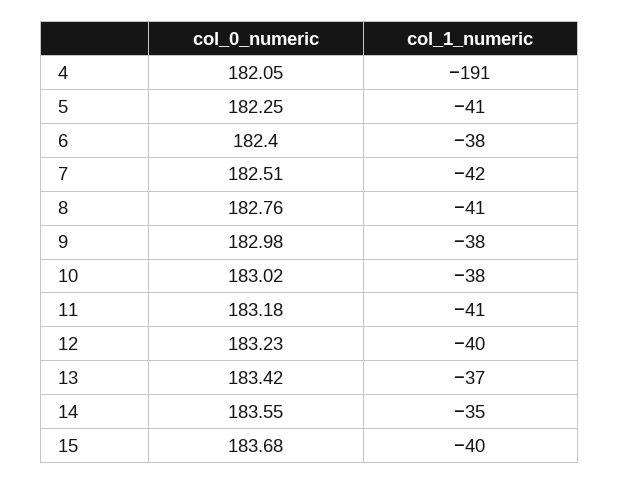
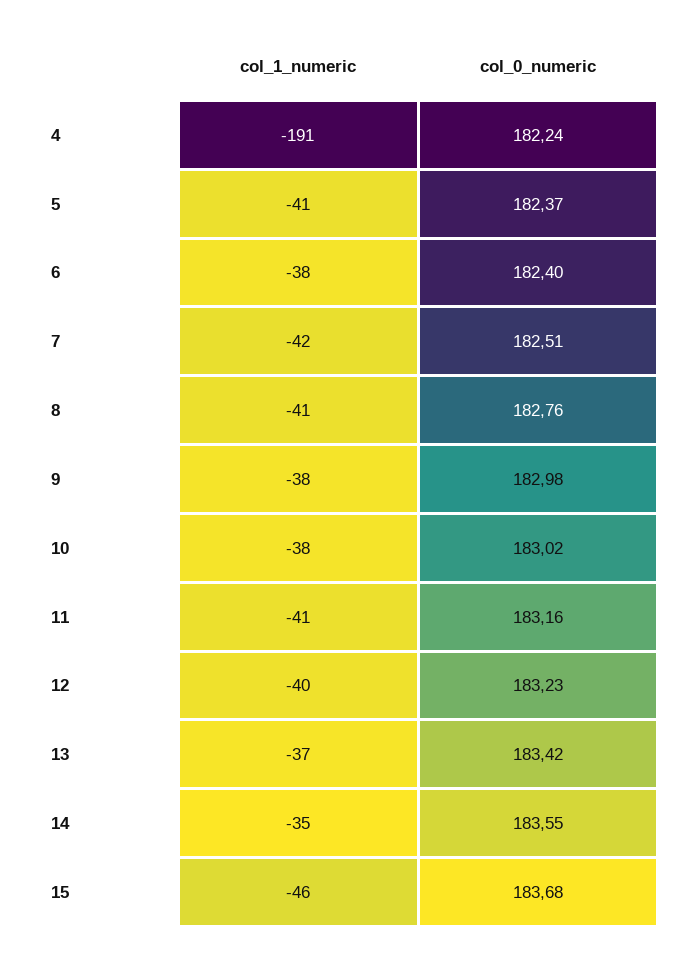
  {
    "col_0_numeric": {
-     "4": 182.05,
+     "4": 182.24,
-     "5": 182.25,
+     "5": 182.37,
      "6": 182.4,
      "7": 182.51,
      "8": 182.76,
      "9": 182.98,
      "10": 183.02,
-     "11": 183.18,
+     "11": 183.16,
      "12": 183.23,
      "13": 183.42,
      "14": 183.55,
      "15": 183.68
    },
    "col_1_numeric": {
      "4": -191,
      "5": -41,
      "6": -38,
      "7": -42,
      "8": -41,
      "9": -38,
      "10": -38,
      "11": -41,
      "12": -40,
      "13": -37,
      "14": -35,
-     "15": -40
+     "15": -46
    }
  }

